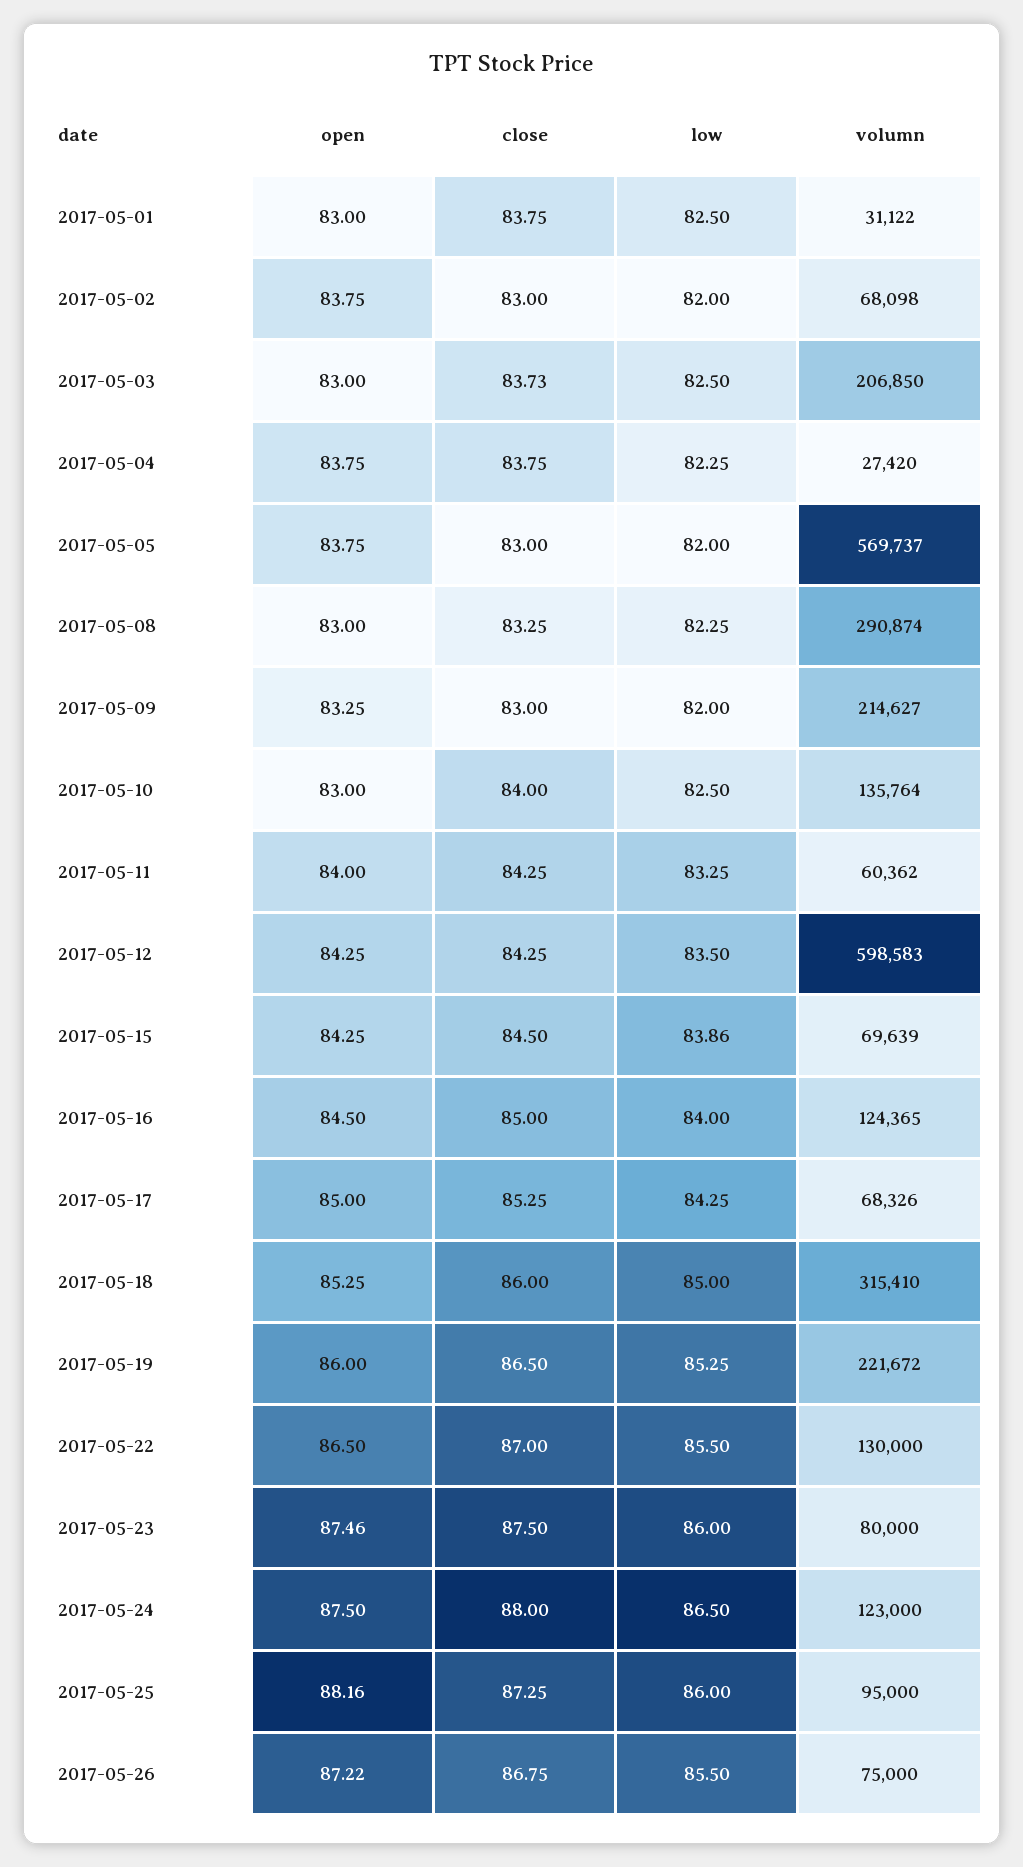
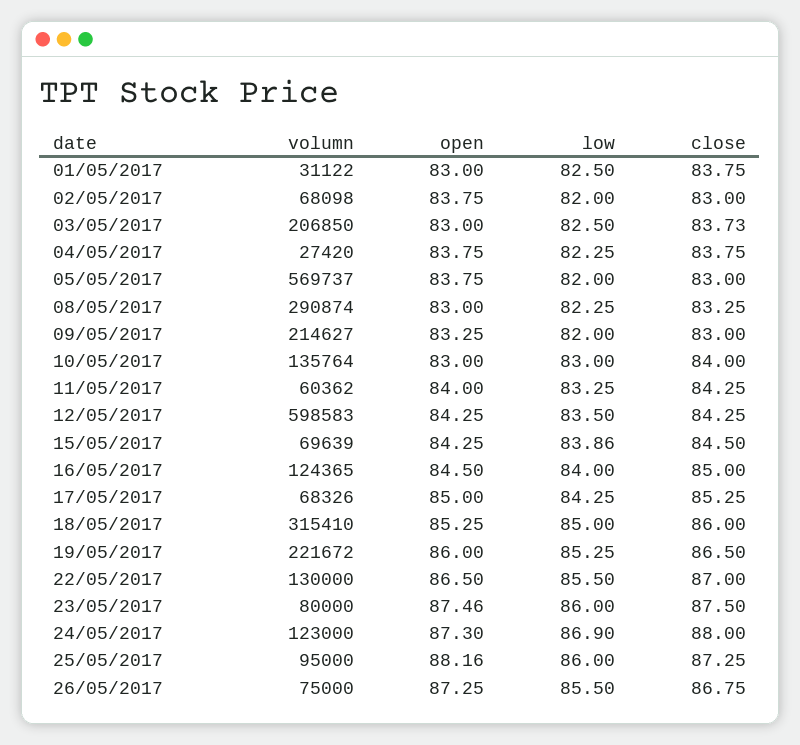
  {
    "open": {
      "2017-05-01": 83,
      "2017-05-02": 83.75,
      "2017-05-03": 83,
      "2017-05-04": 83.75,
      "2017-05-05": 83.75,
      "2017-05-08": 83,
      "2017-05-09": 83.25,
      "2017-05-10": 83,
      "2017-05-11": 84,
      "2017-05-12": 84.25,
      "2017-05-15": 84.25,
      "2017-05-16": 84.5,
      "2017-05-17": 85,
      "2017-05-18": 85.25,
      "2017-05-19": 86,
      "2017-05-22": 86.5,
      "2017-05-23": 87.46,
-     "2017-05-24": 87.5,
+     "2017-05-24": 87.3,
      "2017-05-25": 88.16,
-     "2017-05-26": 87.22
+     "2017-05-26": 87.25
    },
    "close": {
      "2017-05-01": 83.75,
      "2017-05-02": 83,
      "2017-05-03": 83.73,
      "2017-05-04": 83.75,
      "2017-05-05": 83,
      "2017-05-08": 83.25,
      "2017-05-09": 83,
      "2017-05-10": 84,
      "2017-05-11": 84.25,
      "2017-05-12": 84.25,
      "2017-05-15": 84.5,
      "2017-05-16": 85,
      "2017-05-17": 85.25,
      "2017-05-18": 86,
      "2017-05-19": 86.5,
      "2017-05-22": 87,
      "2017-05-23": 87.5,
      "2017-05-24": 88,
      "2017-05-25": 87.25,
      "2017-05-26": 86.75
    },
    "low": {
      "2017-05-01": 82.5,
      "2017-05-02": 82,
      "2017-05-03": 82.5,
      "2017-05-04": 82.25,
      "2017-05-05": 82,
      "2017-05-08": 82.25,
      "2017-05-09": 82,
-     "2017-05-10": 82.5,
+     "2017-05-10": 83,
      "2017-05-11": 83.25,
      "2017-05-12": 83.5,
      "2017-05-15": 83.86,
      "2017-05-16": 84,
      "2017-05-17": 84.25,
      "2017-05-18": 85,
      "2017-05-19": 85.25,
      "2017-05-22": 85.5,
      "2017-05-23": 86,
-     "2017-05-24": 86.5,
+     "2017-05-24": 86.9,
      "2017-05-25": 86,
      "2017-05-26": 85.5
    },
    "volumn": {
      "2017-05-01": 31122,
      "2017-05-02": 68098,
      "2017-05-03": 206850,
      "2017-05-04": 27420,
      "2017-05-05": 569737,
      "2017-05-08": 290874,
      "2017-05-09": 214627,
      "2017-05-10": 135764,
      "2017-05-11": 60362,
      "2017-05-12": 598583,
      "2017-05-15": 69639,
      "2017-05-16": 124365,
      "2017-05-17": 68326,
      "2017-05-18": 315410,
      "2017-05-19": 221672,
      "2017-05-22": 130000,
      "2017-05-23": 80000,
      "2017-05-24": 123000,
      "2017-05-25": 95000,
      "2017-05-26": 75000
    }
  }

